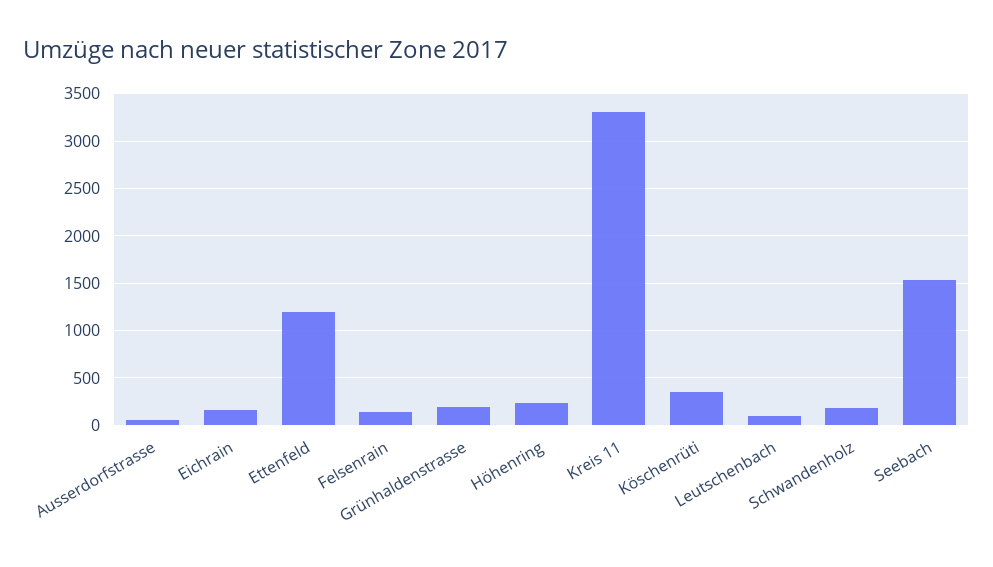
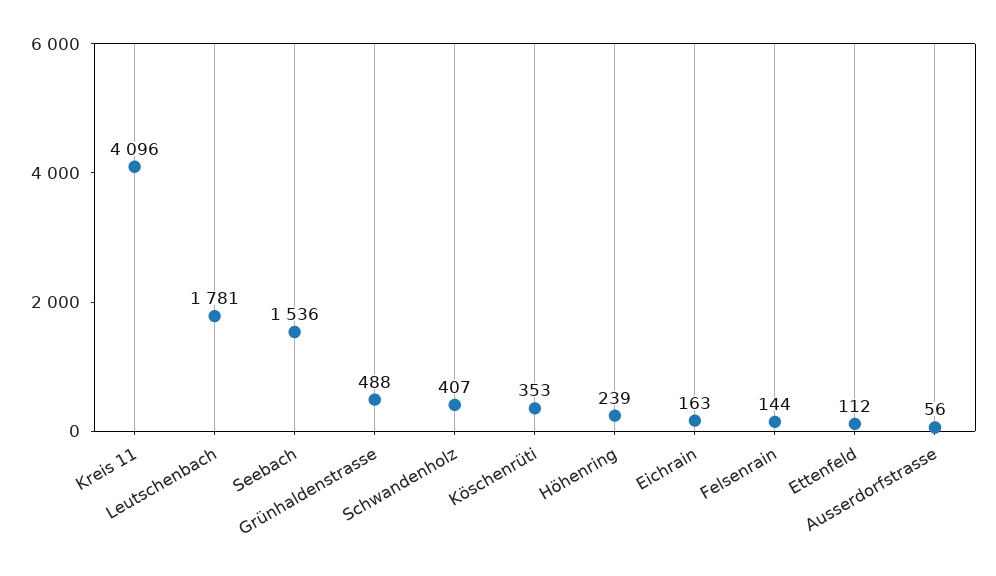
  {
    "Ausserdorfstrasse": 56,
    "Eichrain": 163,
-   "Ettenfeld": 1200,
+   "Ettenfeld": 112,
    "Felsenrain": 144,
-   "Grünhaldenstrasse": 200,
+   "Grünhaldenstrasse": 488,
    "Höhenring": 239,
-   "Kreis 11": 3300,
+   "Kreis 11": 4096,
    "Köschenrüti": 353,
-   "Leutschenbach": 100,
+   "Leutschenbach": 1781,
-   "Schwandenholz": 200,
+   "Schwandenholz": 407,
    "Seebach": 1536
  }

